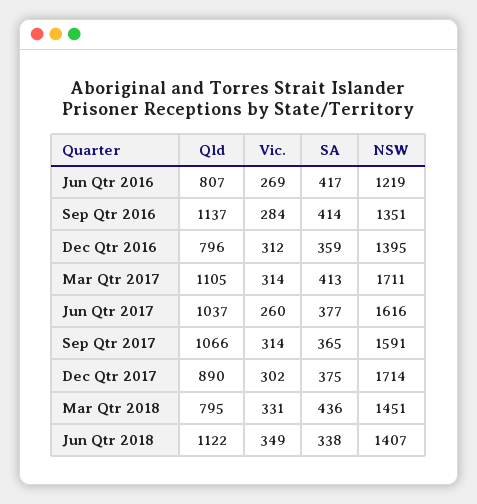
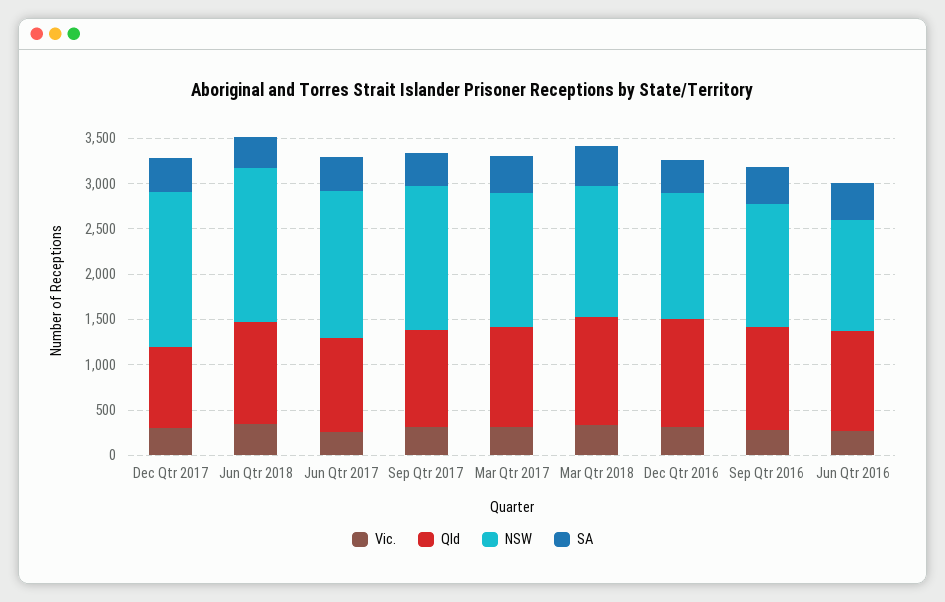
  {
    "Qld": {
-     "Jun Qtr 2016": 807,
+     "Jun Qtr 2016": 1100,
      "Sep Qtr 2016": 1137,
-     "Dec Qtr 2016": 796,
+     "Dec Qtr 2016": 1200,
      "Mar Qtr 2017": 1105,
      "Jun Qtr 2017": 1037,
      "Sep Qtr 2017": 1066,
      "Dec Qtr 2017": 890,
-     "Mar Qtr 2018": 795,
+     "Mar Qtr 2018": 1200,
      "Jun Qtr 2018": 1122
    },
    "Vic.": {
      "Jun Qtr 2016": 269,
      "Sep Qtr 2016": 284,
      "Dec Qtr 2016": 312,
      "Mar Qtr 2017": 314,
      "Jun Qtr 2017": 260,
      "Sep Qtr 2017": 314,
      "Dec Qtr 2017": 302,
      "Mar Qtr 2018": 331,
      "Jun Qtr 2018": 349
    },
    "SA": {
      "Jun Qtr 2016": 417,
      "Sep Qtr 2016": 414,
      "Dec Qtr 2016": 359,
      "Mar Qtr 2017": 413,
      "Jun Qtr 2017": 377,
      "Sep Qtr 2017": 365,
      "Dec Qtr 2017": 375,
      "Mar Qtr 2018": 436,
      "Jun Qtr 2018": 338
    },
    "NSW": {
      "Jun Qtr 2016": 1219,
      "Sep Qtr 2016": 1351,
      "Dec Qtr 2016": 1395,
-     "Mar Qtr 2017": 1711,
+     "Mar Qtr 2017": 1500,
      "Jun Qtr 2017": 1616,
      "Sep Qtr 2017": 1591,
      "Dec Qtr 2017": 1714,
      "Mar Qtr 2018": 1451,
-     "Jun Qtr 2018": 1407
+     "Jun Qtr 2018": 1700
    }
  }

